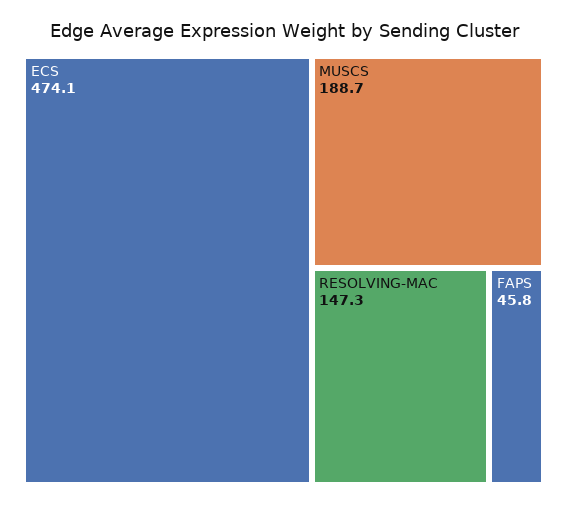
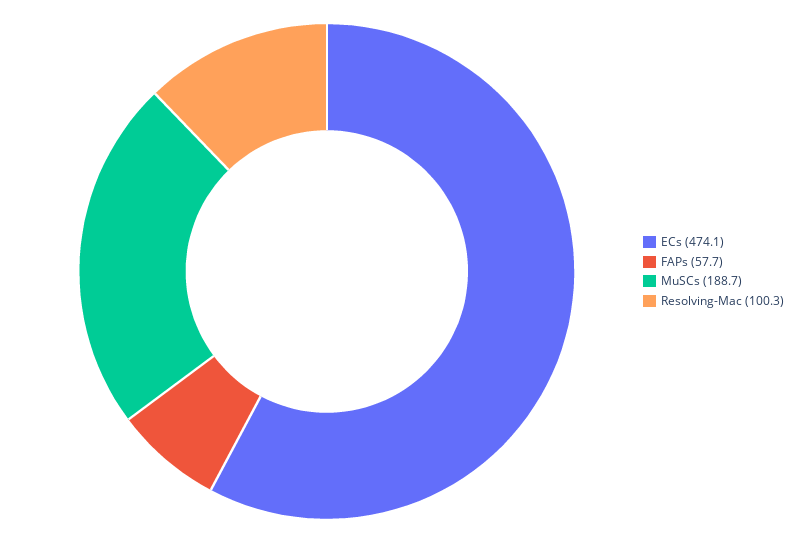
  {
    "ECS": 474.1,
    "MUSCS": 188.7,
-   "RESOLVING-MAC": 147.3,
+   "RESOLVING-MAC": 100.3,
-   "FAPS": 45.8
+   "FAPS": 57.7
  }

